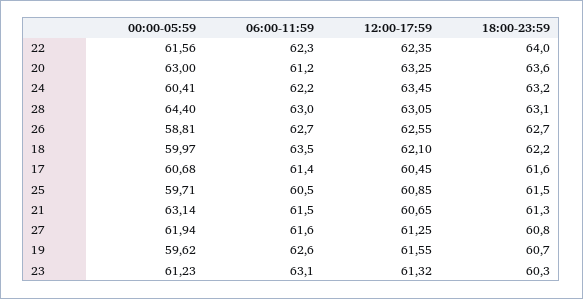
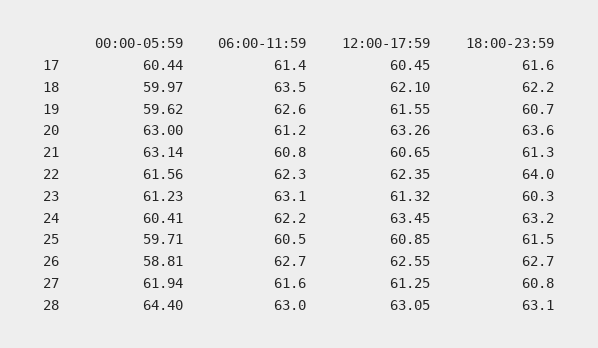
  {
    "00:00-05:59": {
      "22": 61.56,
      "20": 63,
      "24": 60.41,
      "28": 64.4,
      "26": 58.81,
      "18": 59.97,
-     "17": 60.68,
+     "17": 60.44,
      "25": 59.71,
      "21": 63.14,
      "27": 61.94,
      "19": 59.62,
      "23": 61.23
    },
    "06:00-11:59": {
      "22": 62.3,
      "20": 61.2,
      "24": 62.2,
      "28": 63,
      "26": 62.7,
      "18": 63.5,
      "17": 61.4,
      "25": 60.5,
-     "21": 61.5,
+     "21": 60.8,
      "27": 61.6,
      "19": 62.6,
      "23": 63.1
    },
    "12:00-17:59": {
      "22": 62.35,
-     "20": 63.25,
+     "20": 63.26,
      "24": 63.45,
      "28": 63.05,
      "26": 62.55,
      "18": 62.1,
      "17": 60.45,
      "25": 60.85,
      "21": 60.65,
      "27": 61.25,
      "19": 61.55,
      "23": 61.32
    },
    "18:00-23:59": {
      "22": 64,
      "20": 63.6,
      "24": 63.2,
      "28": 63.1,
      "26": 62.7,
      "18": 62.2,
      "17": 61.6,
      "25": 61.5,
      "21": 61.3,
      "27": 60.8,
      "19": 60.7,
      "23": 60.3
    }
  }

